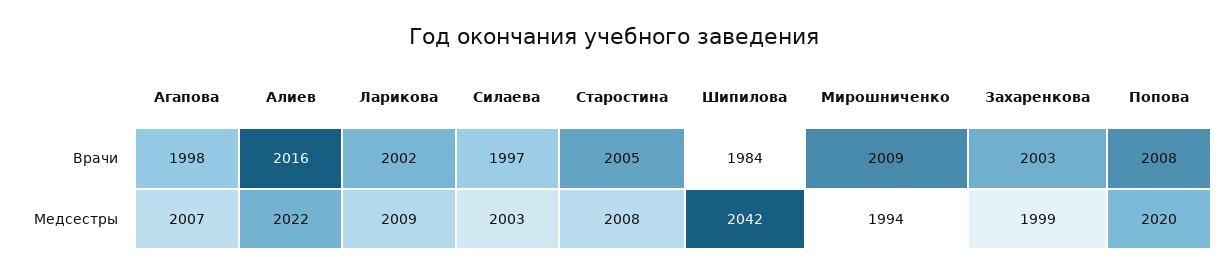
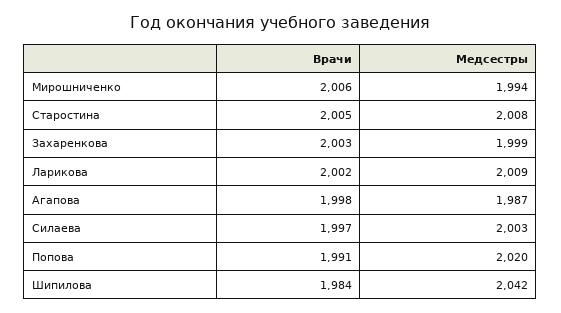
  {
    "Агапова": {
      "Врачи": 1998,
-     "Медсестры": 2007
+     "Медсестры": 1987
    },
-   "Алиев": {
-     "Врачи": 2016,
-     "Медсестры": 2022
-   },
    "Ларикова": {
      "Врачи": 2002,
      "Медсестры": 2009
    },
    "Силаева": {
      "Врачи": 1997,
      "Медсестры": 2003
    },
    "Старостина": {
      "Врачи": 2005,
      "Медсестры": 2008
    },
    "Шипилова": {
      "Врачи": 1984,
      "Медсестры": 2042
    },
    "Мирошниченко": {
-     "Врачи": 2009,
+     "Врачи": 2006,
      "Медсестры": 1994
    },
    "Захаренкова": {
      "Врачи": 2003,
      "Медсестры": 1999
    },
    "Попова": {
-     "Врачи": 2008,
+     "Врачи": 1991,
      "Медсестры": 2020
    }
  }

